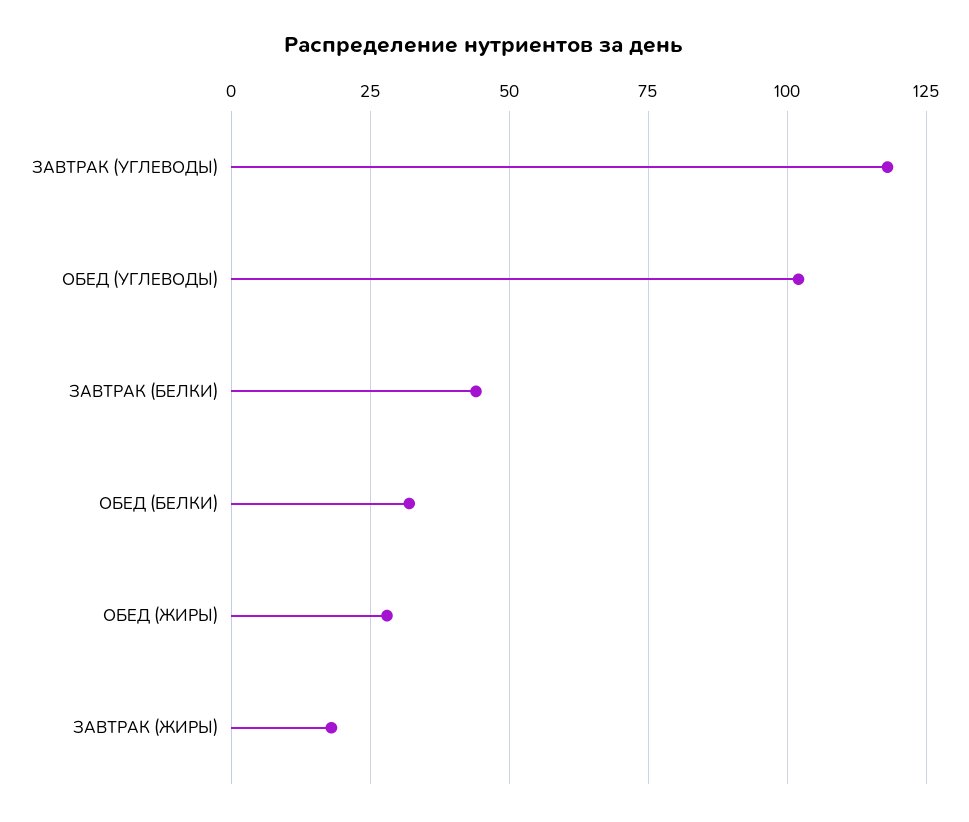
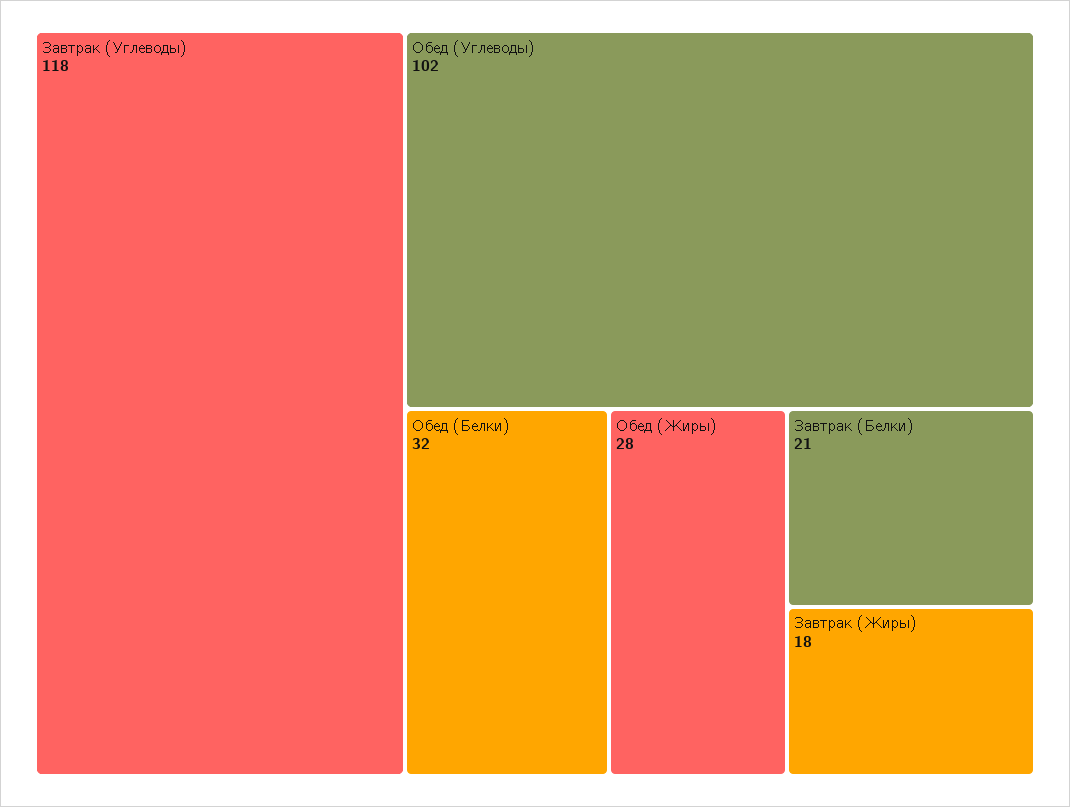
  {
    "ЗАВТРАК (УГЛЕВОДЫ)": 118,
    "ОБЕД (УГЛЕВОДЫ)": 102,
-   "ЗАВТРАК (БЕЛКИ)": 45,
+   "ЗАВТРАК (БЕЛКИ)": 21,
    "ОБЕД (БЕЛКИ)": 32,
    "ОБЕД (ЖИРЫ)": 28,
    "ЗАВТРАК (ЖИРЫ)": 18
  }

